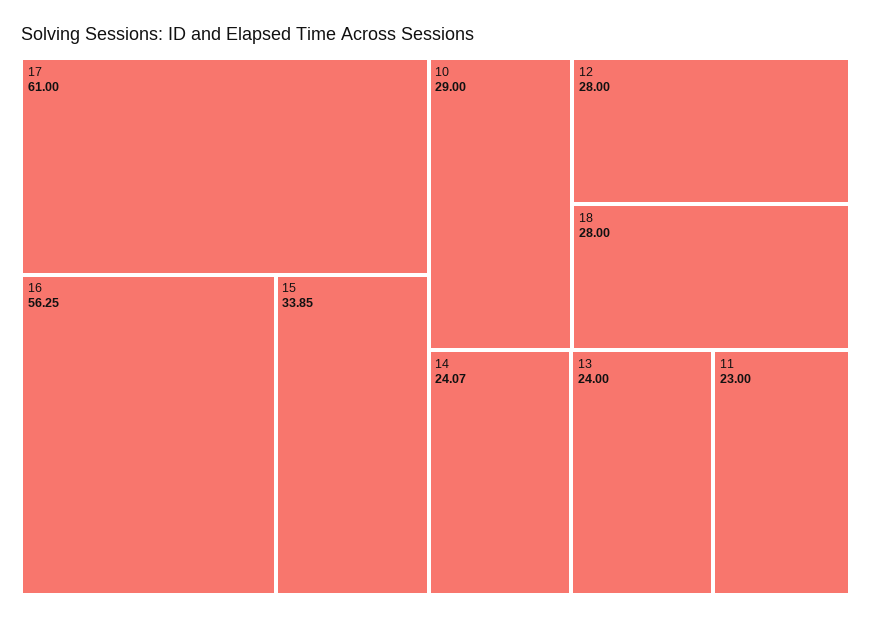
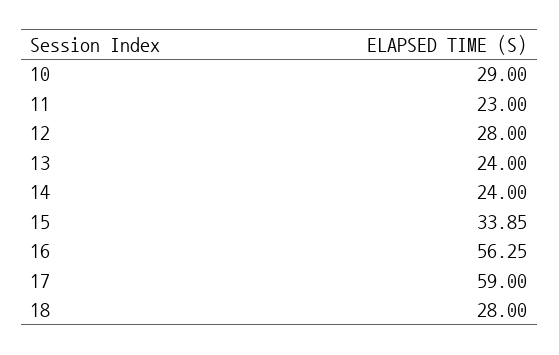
  {
-   "17": 61,
+   "17": 59,
    "16": 56.25,
    "15": 33.85,
    "10": 29,
    "12": 28,
    "18": 28,
-   "14": 24.07,
+   "14": 24,
    "13": 24,
    "11": 23
  }

